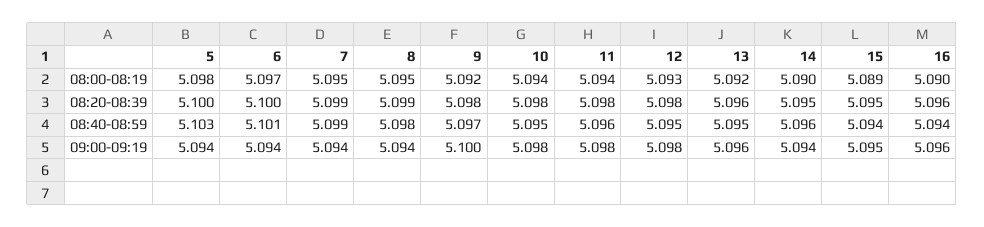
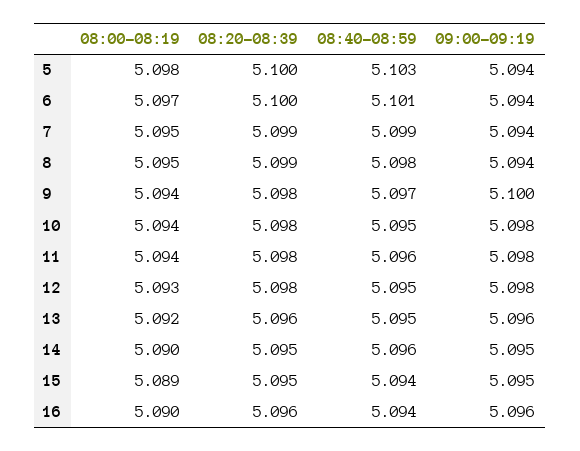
  {
    "5": {
      "08:00-08:19": 5.098,
      "08:20-08:39": 5.1,
      "08:40-08:59": 5.103,
      "09:00-09:19": 5.094
    },
    "6": {
      "08:00-08:19": 5.097,
      "08:20-08:39": 5.1,
      "08:40-08:59": 5.101,
      "09:00-09:19": 5.094
    },
    "7": {
      "08:00-08:19": 5.095,
      "08:20-08:39": 5.099,
      "08:40-08:59": 5.099,
      "09:00-09:19": 5.094
    },
    "8": {
      "08:00-08:19": 5.095,
      "08:20-08:39": 5.099,
      "08:40-08:59": 5.098,
      "09:00-09:19": 5.094
    },
    "9": {
-     "08:00-08:19": 5.092,
+     "08:00-08:19": 5.094,
      "08:20-08:39": 5.098,
      "08:40-08:59": 5.097,
      "09:00-09:19": 5.1
    },
    "10": {
      "08:00-08:19": 5.094,
      "08:20-08:39": 5.098,
      "08:40-08:59": 5.095,
      "09:00-09:19": 5.098
    },
    "11": {
      "08:00-08:19": 5.094,
      "08:20-08:39": 5.098,
      "08:40-08:59": 5.096,
      "09:00-09:19": 5.098
    },
    "12": {
      "08:00-08:19": 5.093,
      "08:20-08:39": 5.098,
      "08:40-08:59": 5.095,
      "09:00-09:19": 5.098
    },
    "13": {
      "08:00-08:19": 5.092,
      "08:20-08:39": 5.096,
      "08:40-08:59": 5.095,
      "09:00-09:19": 5.096
    },
    "14": {
      "08:00-08:19": 5.09,
      "08:20-08:39": 5.095,
      "08:40-08:59": 5.096,
-     "09:00-09:19": 5.094
+     "09:00-09:19": 5.095
    },
    "15": {
      "08:00-08:19": 5.089,
      "08:20-08:39": 5.095,
      "08:40-08:59": 5.094,
      "09:00-09:19": 5.095
    },
    "16": {
      "08:00-08:19": 5.09,
      "08:20-08:39": 5.096,
      "08:40-08:59": 5.094,
      "09:00-09:19": 5.096
    }
  }

